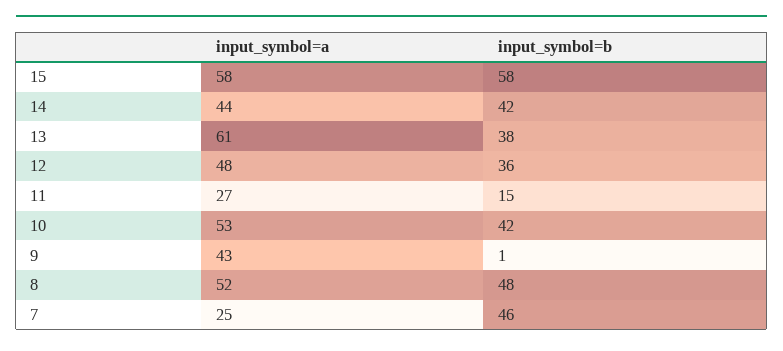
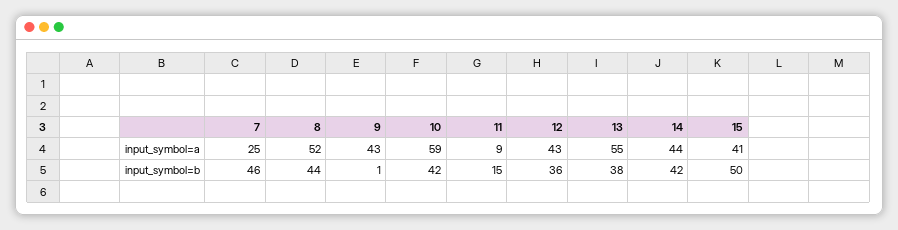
  {
    "input_symbol=a": {
-     "15": 58,
+     "15": 41,
      "14": 44,
-     "13": 61,
+     "13": 55,
-     "12": 48,
+     "12": 43,
-     "11": 27,
+     "11": 9,
-     "10": 53,
+     "10": 59,
      "9": 43,
      "8": 52,
      "7": 25
    },
    "input_symbol=b": {
-     "15": 58,
+     "15": 50,
      "14": 42,
      "13": 38,
      "12": 36,
      "11": 15,
      "10": 42,
      "9": 1,
-     "8": 48,
+     "8": 44,
      "7": 46
    }
  }

